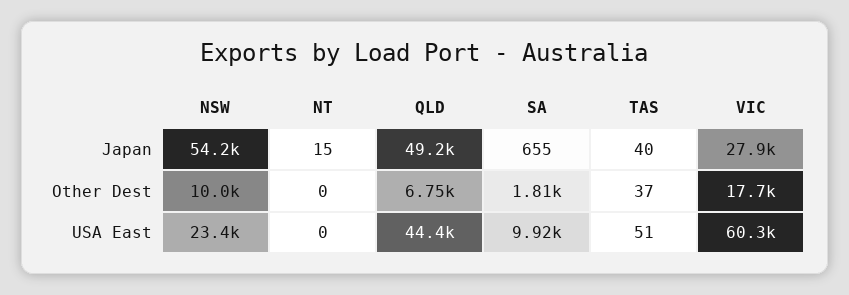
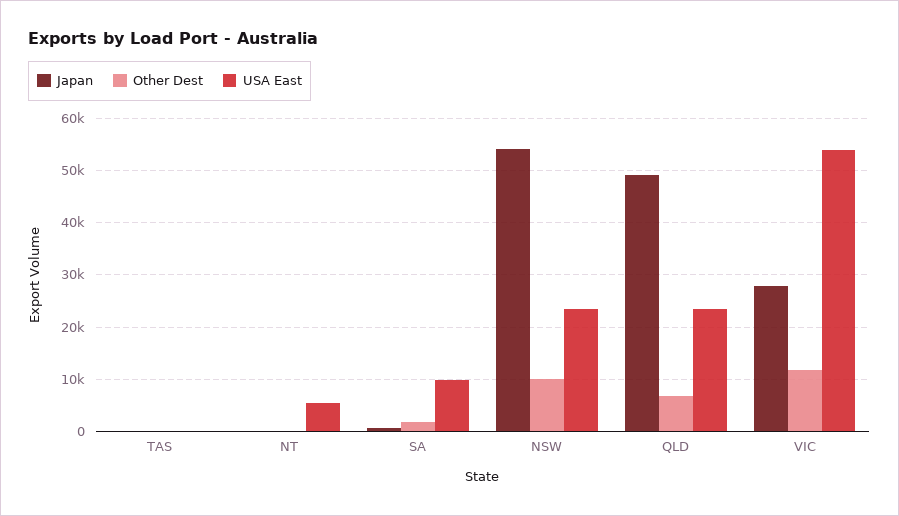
  {
    "Japan": {
      "NSW": 54200,
      "NT": 15,
      "QLD": 49200,
      "SA": 655,
      "TAS": 40,
      "VIC": 27900
    },
    "Other Dest": {
      "NSW": 10000,
      "NT": 0,
      "QLD": 6750,
      "SA": 1810,
      "TAS": 37,
-     "VIC": 17700
+     "VIC": 12000
    },
    "USA East": {
      "NSW": 23400,
-     "NT": 0,
+     "NT": 6000,
-     "QLD": 44400,
+     "QLD": 24000,
      "SA": 9920,
      "TAS": 51,
-     "VIC": 60300
+     "VIC": 54000
    }
  }

